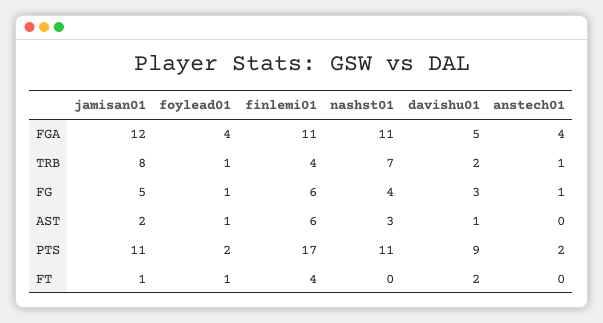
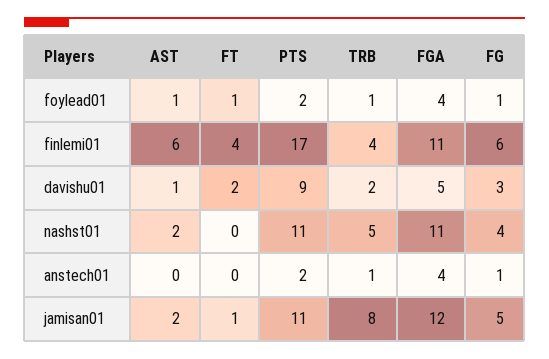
  {
    "jamisan01": {
      "FGA": 12,
      "TRB": 8,
      "FG": 5,
      "AST": 2,
      "PTS": 11,
      "FT": 1
    },
    "foylead01": {
      "FGA": 4,
      "TRB": 1,
      "FG": 1,
      "AST": 1,
      "PTS": 2,
      "FT": 1
    },
    "finlemi01": {
      "FGA": 11,
      "TRB": 4,
      "FG": 6,
      "AST": 6,
      "PTS": 17,
      "FT": 4
    },
    "nashst01": {
      "FGA": 11,
-     "TRB": 7,
+     "TRB": 5,
      "FG": 4,
-     "AST": 3,
+     "AST": 2,
      "PTS": 11,
      "FT": 0
    },
    "davishu01": {
      "FGA": 5,
      "TRB": 2,
      "FG": 3,
      "AST": 1,
      "PTS": 9,
      "FT": 2
    },
    "anstech01": {
      "FGA": 4,
      "TRB": 1,
      "FG": 1,
      "AST": 0,
      "PTS": 2,
      "FT": 0
    }
  }

